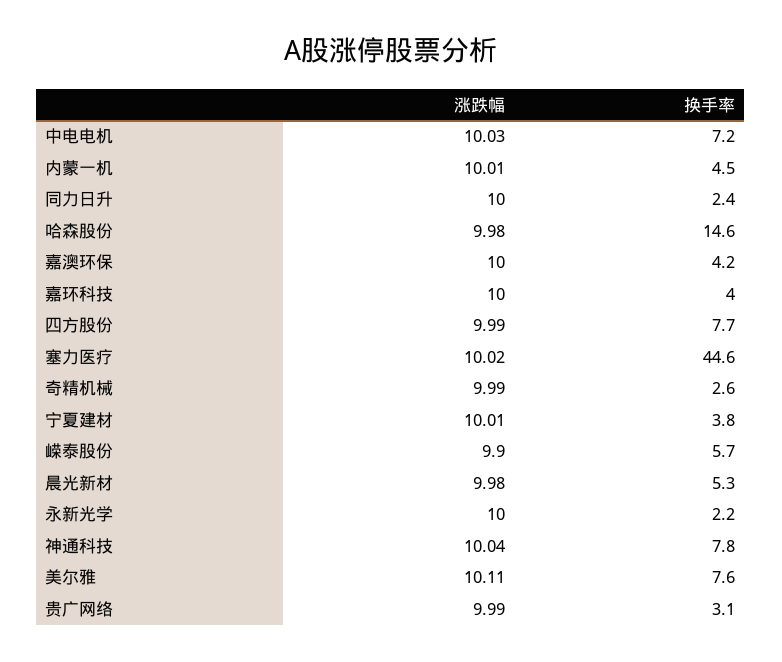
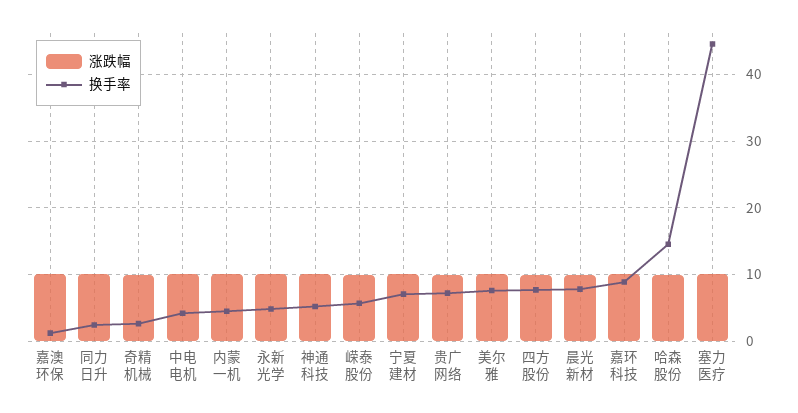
  {
    "涨跌幅": {
      "中电电机": 10.03,
      "内蒙一机": 10.01,
      "同力日升": 10,
      "哈森股份": 9.98,
      "嘉澳环保": 10,
      "嘉环科技": 10,
      "四方股份": 9.99,
      "塞力医疗": 10.02,
      "奇精机械": 9.99,
      "宁夏建材": 10.01,
      "嵘泰股份": 9.9,
      "晨光新材": 9.98,
      "永新光学": 10,
      "神通科技": 10.04,
      "美尔雅": 10.11,
      "贵广网络": 9.99
    },
    "换手率": {
-     "中电电机": 7.2,
+     "中电电机": 4,
      "内蒙一机": 4.5,
      "同力日升": 2.4,
      "哈森股份": 14.6,
-     "嘉澳环保": 4.2,
+     "嘉澳环保": 1,
-     "嘉环科技": 4,
+     "嘉环科技": 9,
      "四方股份": 7.7,
      "塞力医疗": 44.6,
      "奇精机械": 2.6,
-     "宁夏建材": 3.8,
+     "宁夏建材": 7,
      "嵘泰股份": 5.7,
-     "晨光新材": 5.3,
+     "晨光新材": 8,
-     "永新光学": 2.2,
+     "永新光学": 5,
-     "神通科技": 7.8,
+     "神通科技": 5,
      "美尔雅": 7.6,
-     "贵广网络": 3.1
+     "贵广网络": 7
    }
  }

